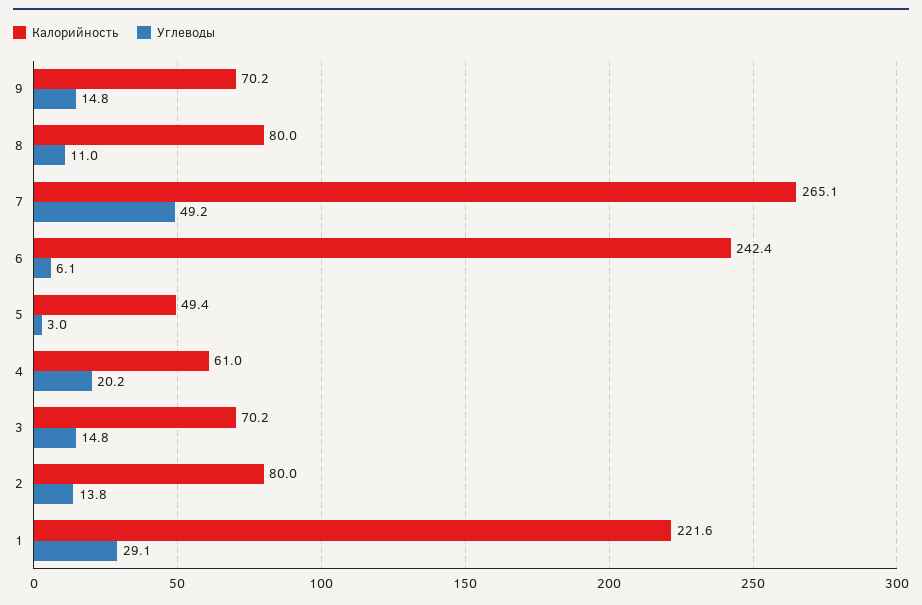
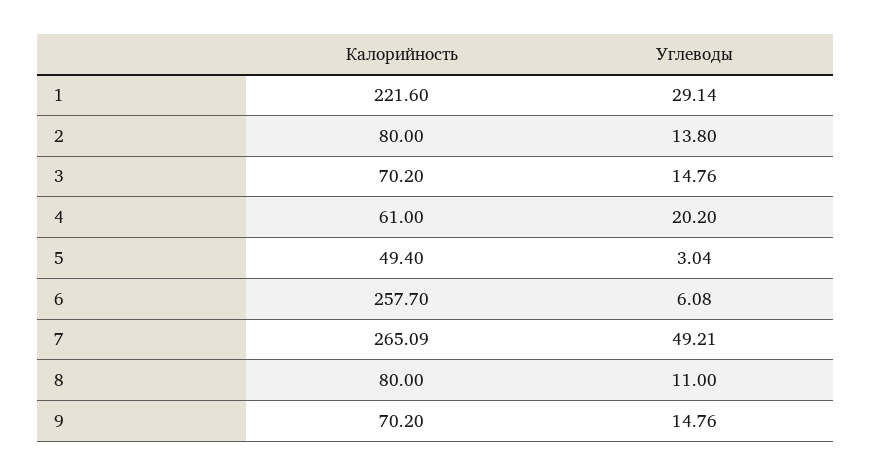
  {
    "Калорийность": {
      "9": 70.2,
      "8": 80,
      "7": 265.09,
-     "6": 242.4,
+     "6": 257.7,
      "5": 49.4,
      "4": 61,
      "3": 70.2,
      "2": 80,
      "1": 221.6
    },
    "Углеводы": {
      "9": 14.76,
      "8": 11,
      "7": 49.21,
      "6": 6.08,
      "5": 3.04,
      "4": 20.2,
      "3": 14.76,
      "2": 13.8,
      "1": 29.14
    }
  }

